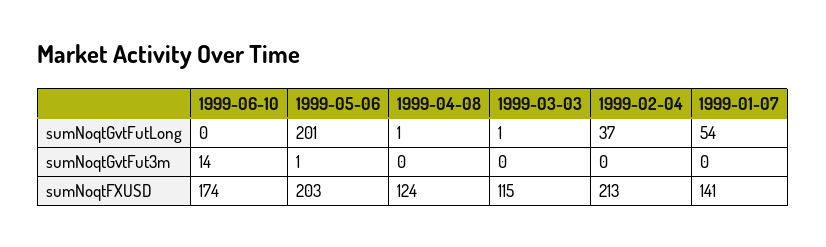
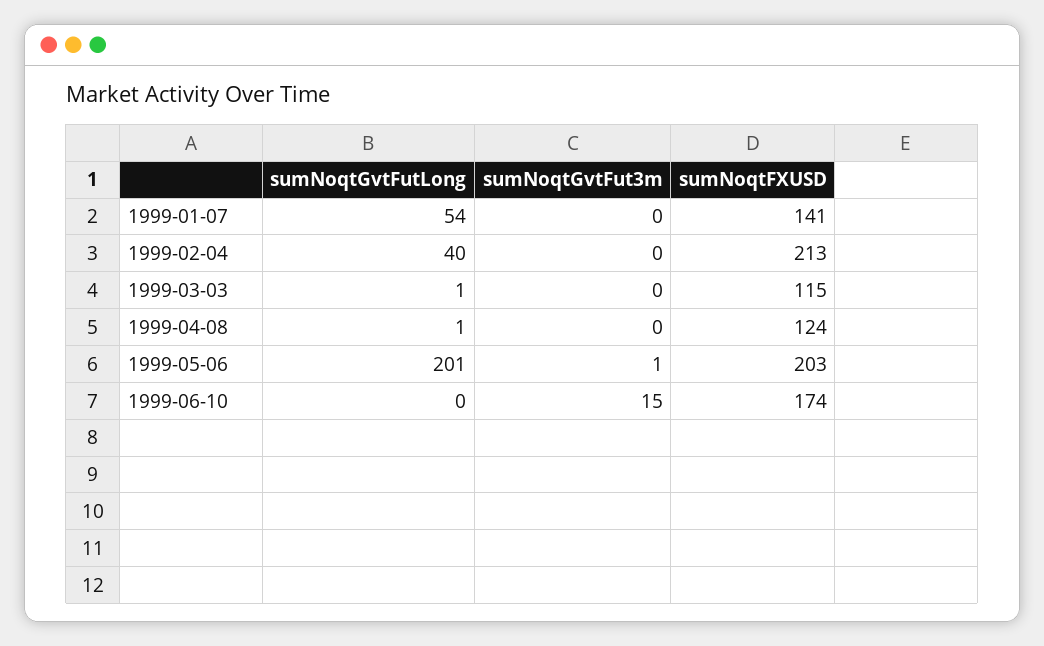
  {
    "1999-06-10": {
      "sumNoqtGvtFutLong": 0,
-     "sumNoqtGvtFut3m": 14,
+     "sumNoqtGvtFut3m": 15,
      "sumNoqtFXUSD": 174
    },
    "1999-05-06": {
      "sumNoqtGvtFutLong": 201,
      "sumNoqtGvtFut3m": 1,
      "sumNoqtFXUSD": 203
    },
    "1999-04-08": {
      "sumNoqtGvtFutLong": 1,
      "sumNoqtGvtFut3m": 0,
      "sumNoqtFXUSD": 124
    },
    "1999-03-03": {
      "sumNoqtGvtFutLong": 1,
      "sumNoqtGvtFut3m": 0,
      "sumNoqtFXUSD": 115
    },
    "1999-02-04": {
-     "sumNoqtGvtFutLong": 37,
+     "sumNoqtGvtFutLong": 40,
      "sumNoqtGvtFut3m": 0,
      "sumNoqtFXUSD": 213
    },
    "1999-01-07": {
      "sumNoqtGvtFutLong": 54,
      "sumNoqtGvtFut3m": 0,
      "sumNoqtFXUSD": 141
    }
  }

